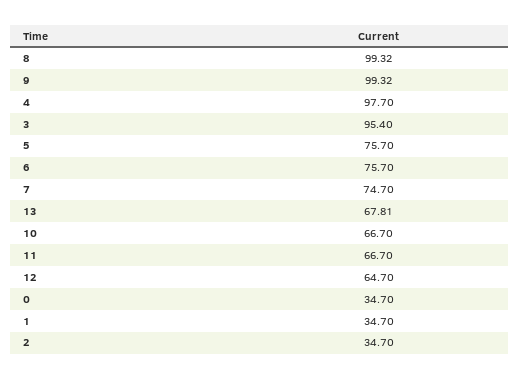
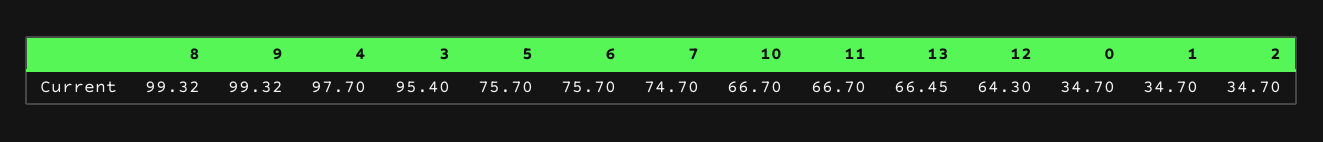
  {
    "8": 99.32,
    "9": 99.32,
    "4": 97.7,
    "3": 95.4,
    "5": 75.7,
    "6": 75.7,
    "7": 74.7,
-   "13": 67.81,
+   "13": 66.45,
    "10": 66.7,
    "11": 66.7,
-   "12": 64.7,
+   "12": 64.3,
    "0": 34.7,
    "1": 34.7,
    "2": 34.7
  }

